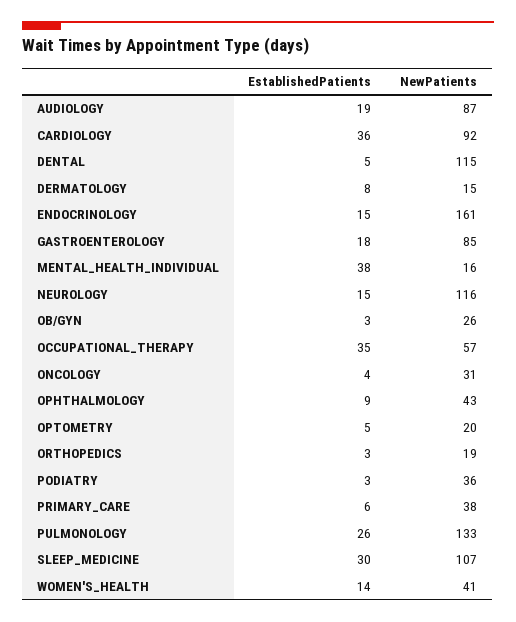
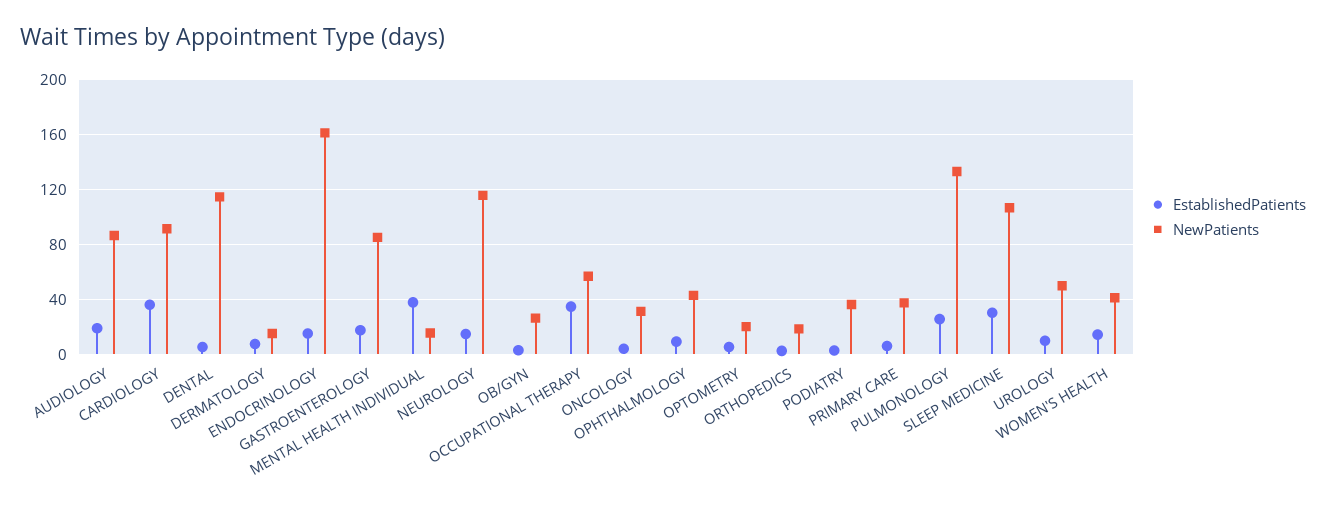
  {
    "EstablishedPatients": {
      "AUDIOLOGY": 19,
      "CARDIOLOGY": 36,
      "DENTAL": 5,
      "DERMATOLOGY": 8,
      "ENDOCRINOLOGY": 15,
      "GASTROENTEROLOGY": 18,
      "MENTAL_HEALTH_INDIVIDUAL": 38,
      "NEUROLOGY": 15,
      "OB/GYN": 3,
      "OCCUPATIONAL_THERAPY": 35,
      "ONCOLOGY": 4,
      "OPHTHALMOLOGY": 9,
      "OPTOMETRY": 5,
      "ORTHOPEDICS": 3,
      "PODIATRY": 3,
      "PRIMARY_CARE": 6,
      "PULMONOLOGY": 26,
      "SLEEP_MEDICINE": 30,
-     "WOMEN'S_HEALTH": 14
+     "WOMEN'S_HEALTH": 14,
+     "UROLOGY": 10
    },
    "NewPatients": {
      "AUDIOLOGY": 87,
      "CARDIOLOGY": 92,
      "DENTAL": 115,
      "DERMATOLOGY": 15,
      "ENDOCRINOLOGY": 161,
      "GASTROENTEROLOGY": 85,
      "MENTAL_HEALTH_INDIVIDUAL": 16,
      "NEUROLOGY": 116,
      "OB/GYN": 26,
      "OCCUPATIONAL_THERAPY": 57,
      "ONCOLOGY": 31,
      "OPHTHALMOLOGY": 43,
      "OPTOMETRY": 20,
      "ORTHOPEDICS": 19,
      "PODIATRY": 36,
      "PRIMARY_CARE": 38,
      "PULMONOLOGY": 133,
      "SLEEP_MEDICINE": 107,
-     "WOMEN'S_HEALTH": 41
+     "WOMEN'S_HEALTH": 41,
+     "UROLOGY": 50
    }
  }

